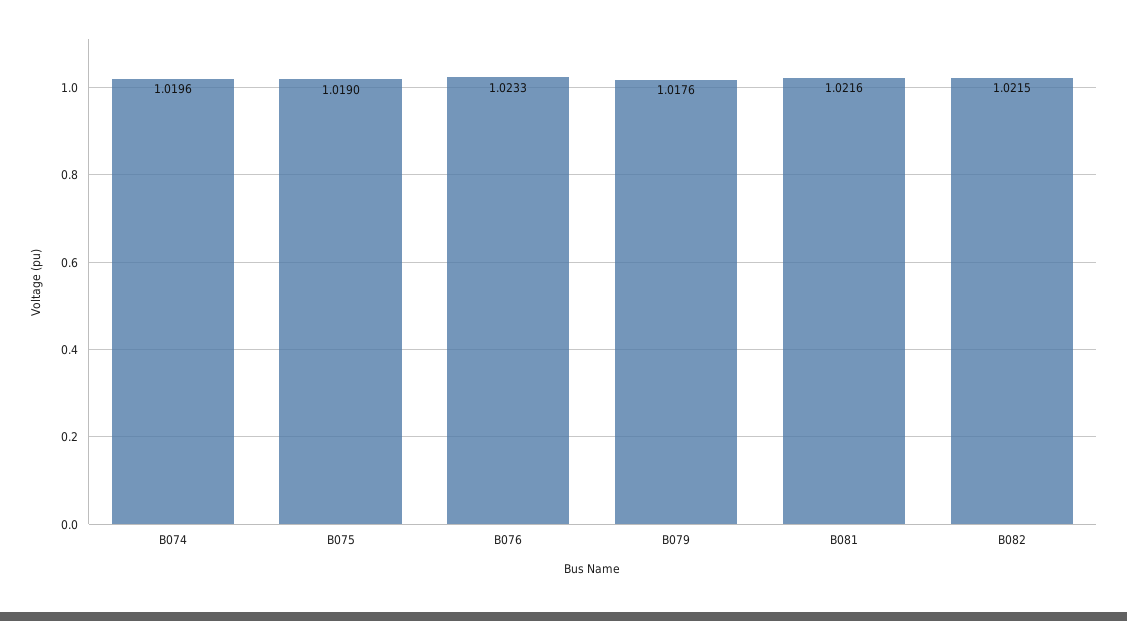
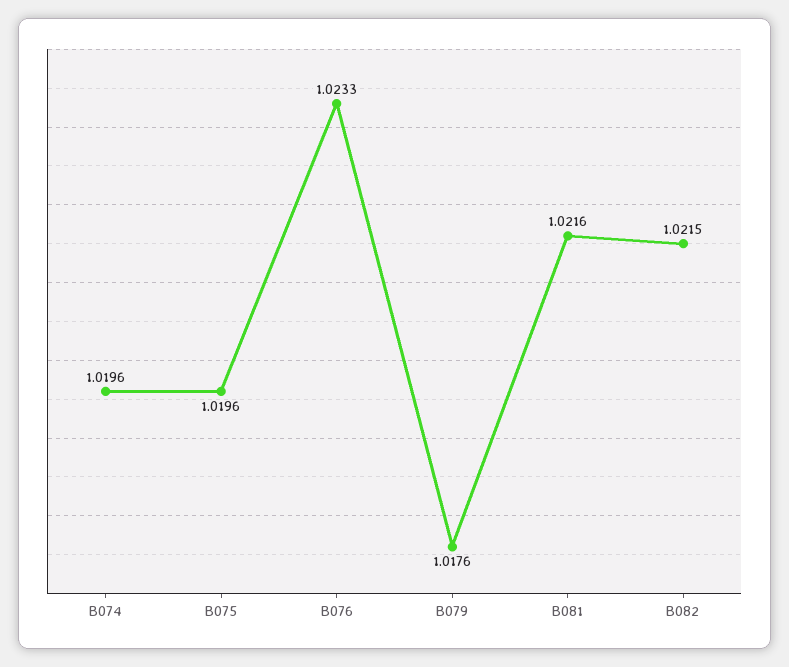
  {
    "B074": 1.0196,
-   "B075": 1.019,
+   "B075": 1.0196,
    "B076": 1.0233,
    "B079": 1.0176,
    "B081": 1.0216,
    "B082": 1.0215
  }

